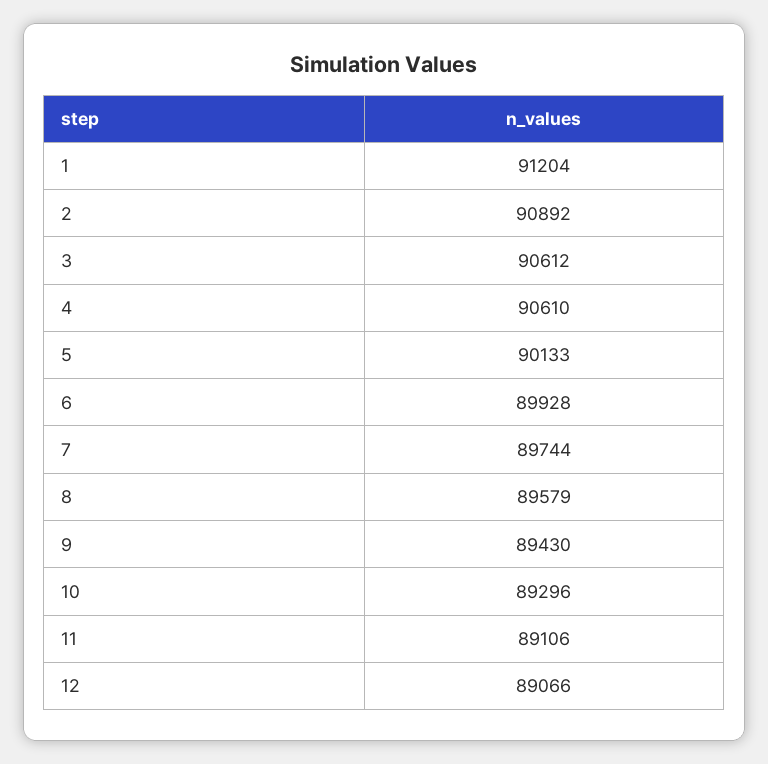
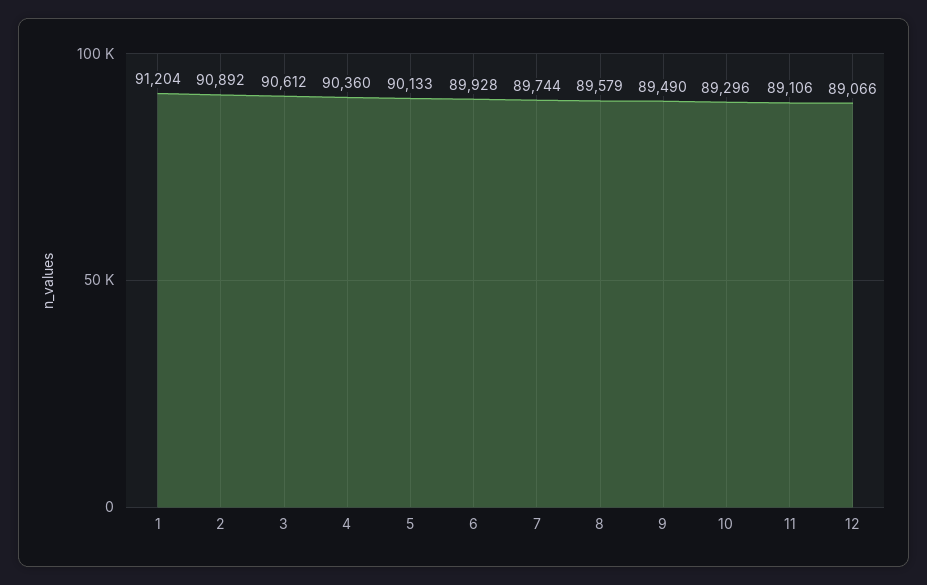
  {
    "1": 91204,
    "2": 90892,
    "3": 90612,
-   "4": 90610,
+   "4": 90360,
    "5": 90133,
    "6": 89928,
    "7": 89744,
    "8": 89579,
-   "9": 89430,
+   "9": 89490,
    "10": 89296,
    "11": 89106,
    "12": 89066
  }

